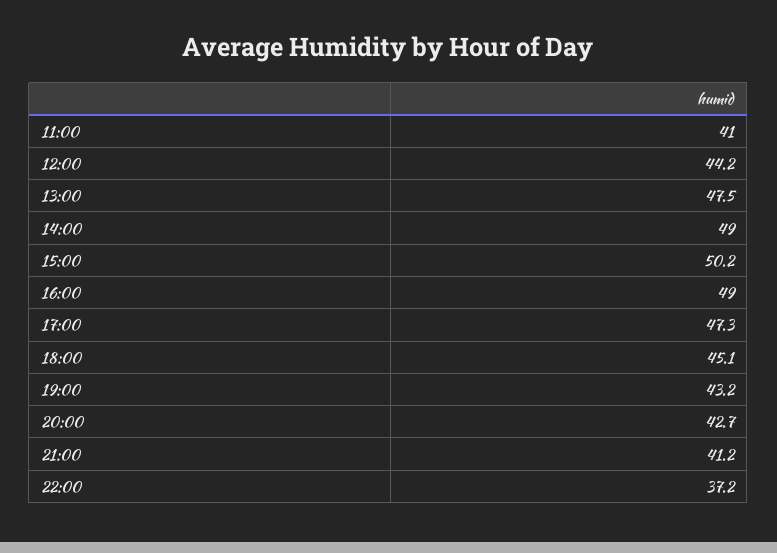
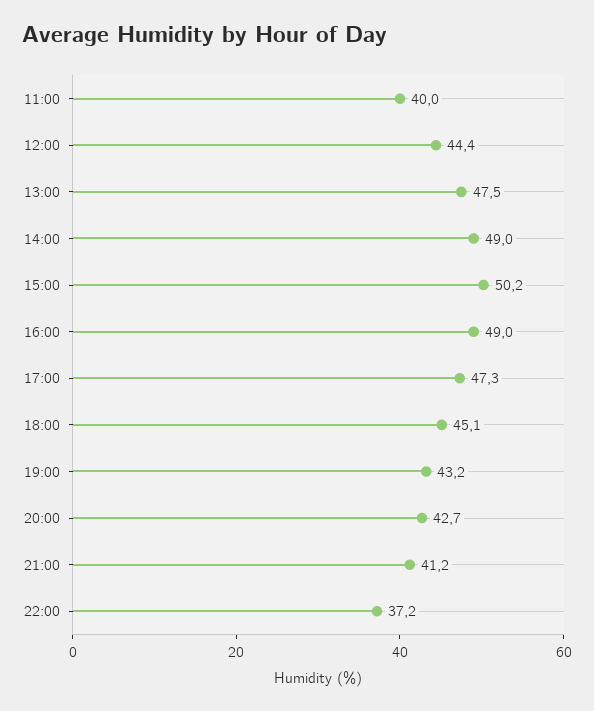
  {
-   "11:00": 41,
+   "11:00": 40,
-   "12:00": 44.2,
+   "12:00": 44.4,
    "13:00": 47.5,
    "14:00": 49,
    "15:00": 50.2,
    "16:00": 49,
    "17:00": 47.3,
    "18:00": 45.1,
    "19:00": 43.2,
    "20:00": 42.7,
    "21:00": 41.2,
    "22:00": 37.2
  }

